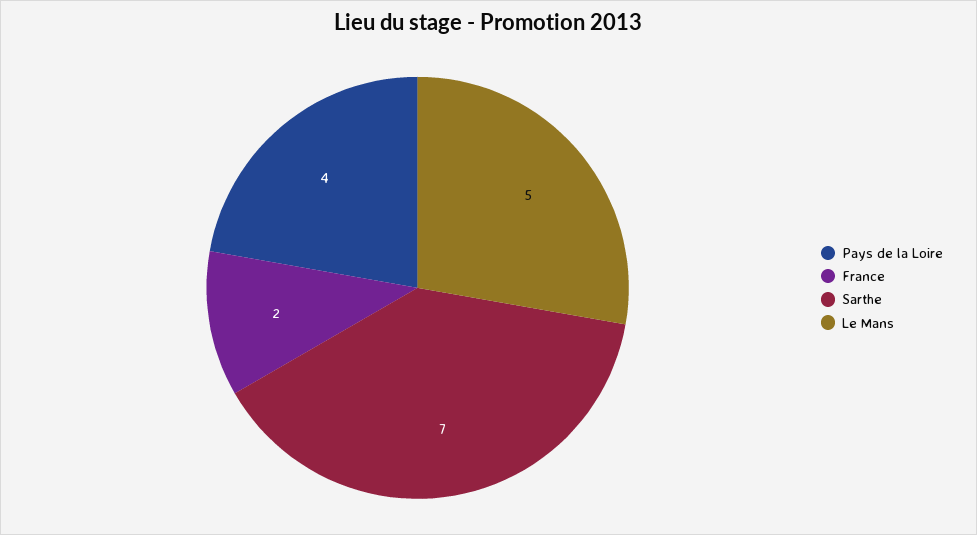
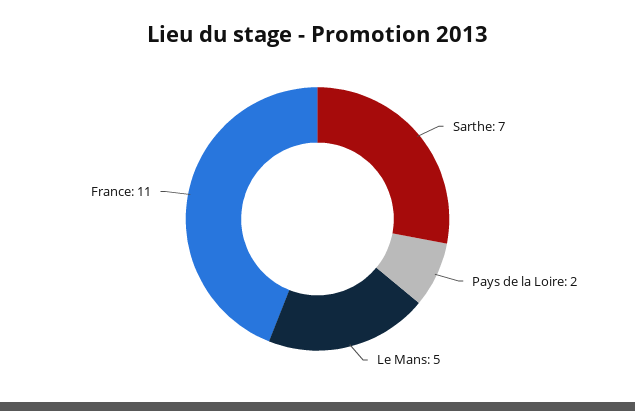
  {
-   "Pays de la Loire": 4,
+   "Pays de la Loire": 2,
-   "France": 2,
+   "France": 11,
    "Sarthe": 7,
    "Le Mans": 5
  }

